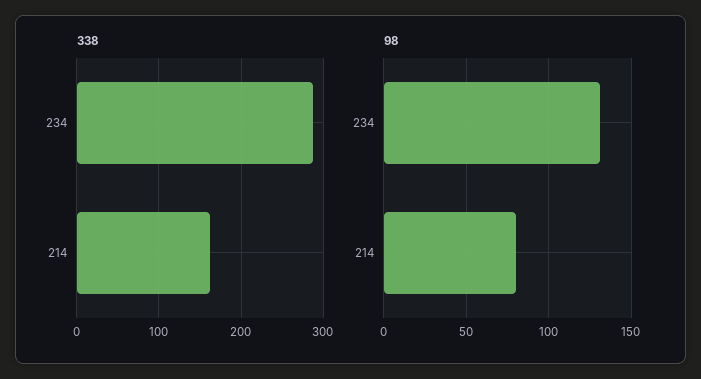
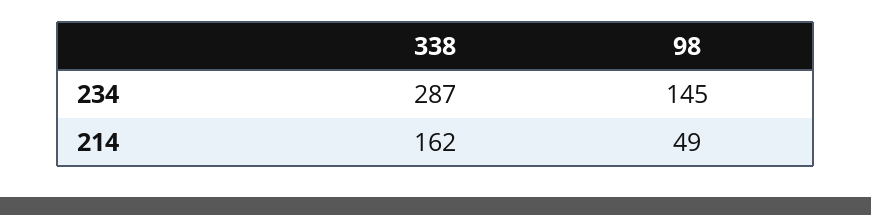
  {
    "338": {
      "234": 287,
      "214": 162
    },
    "98": {
-     "234": 130,
+     "234": 145,
-     "214": 80
+     "214": 49
    }
  }

